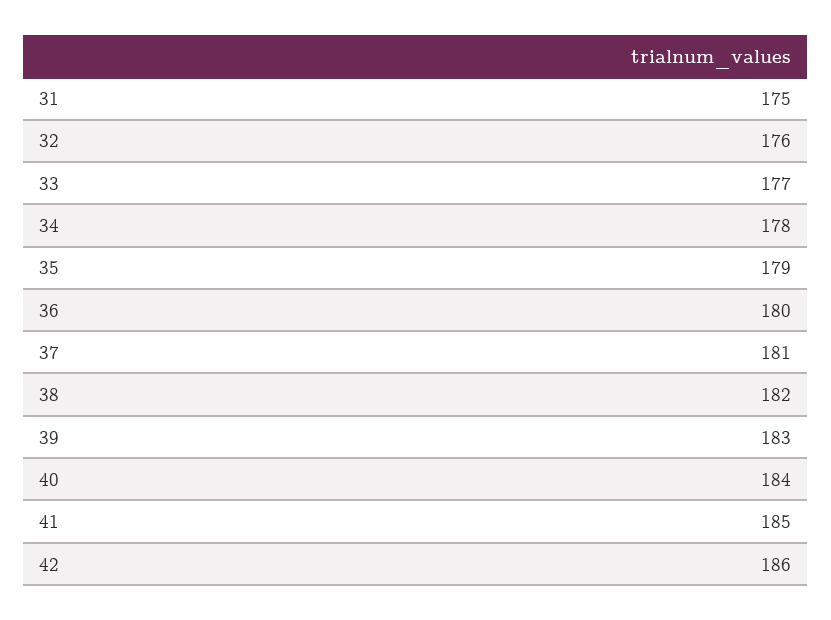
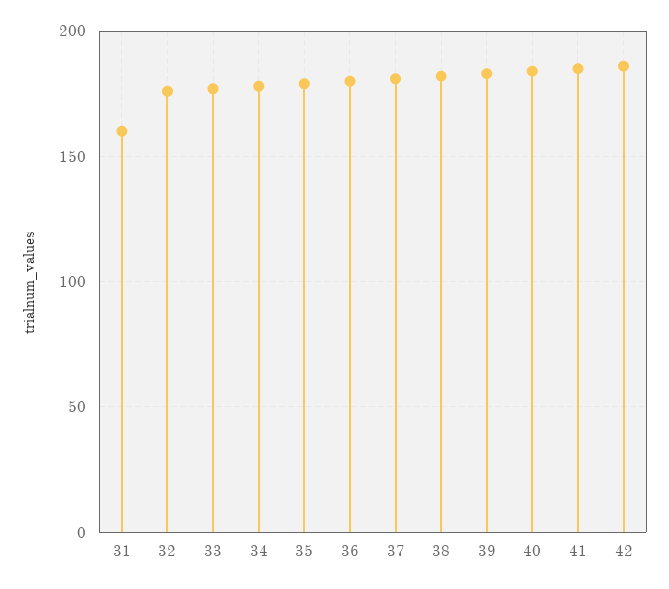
  {
-   "31": 175,
+   "31": 160,
    "32": 176,
    "33": 177,
    "34": 178,
    "35": 179,
    "36": 180,
    "37": 181,
    "38": 182,
    "39": 183,
    "40": 184,
    "41": 185,
    "42": 186
  }

